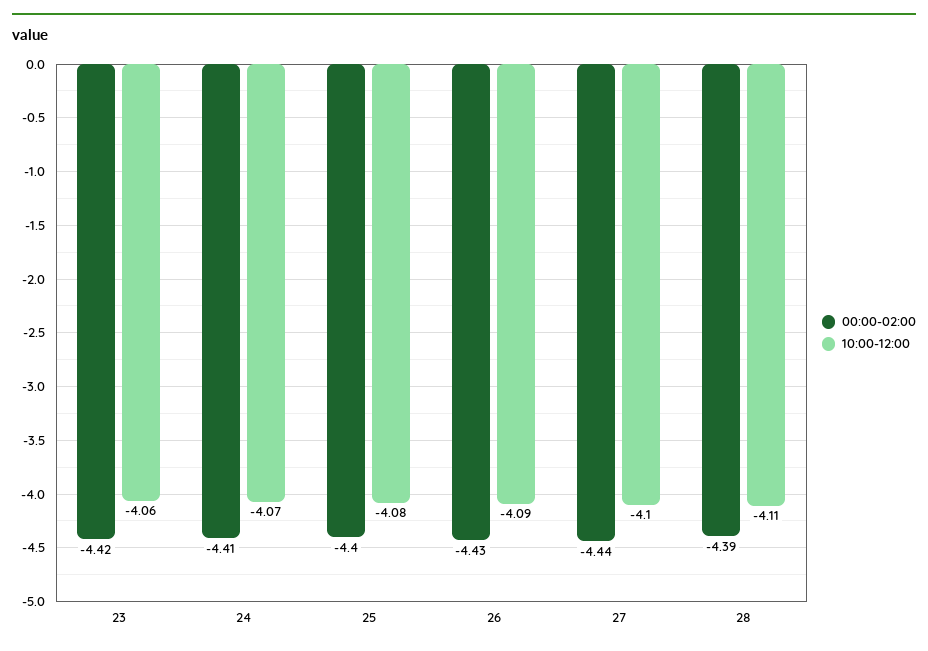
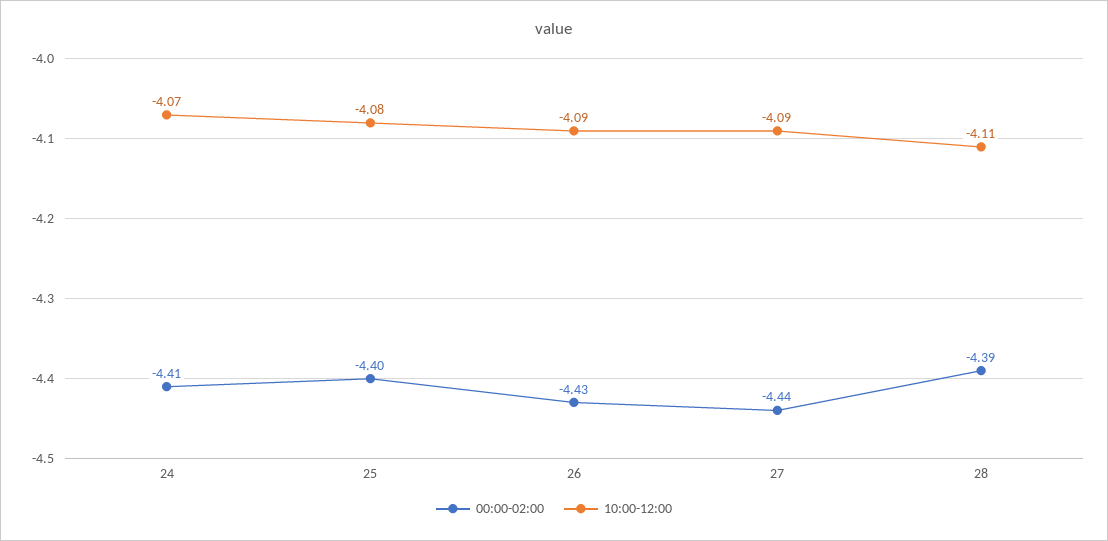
  {
    "00:00-02:00": {
-     "23": -4.42,
      "24": -4.41,
      "25": -4.4,
      "26": -4.43,
      "27": -4.44,
      "28": -4.39
    },
    "10:00-12:00": {
-     "23": -4.06,
      "24": -4.07,
      "25": -4.08,
      "26": -4.09,
-     "27": -4.1,
+     "27": -4.09,
      "28": -4.11
    }
  }

